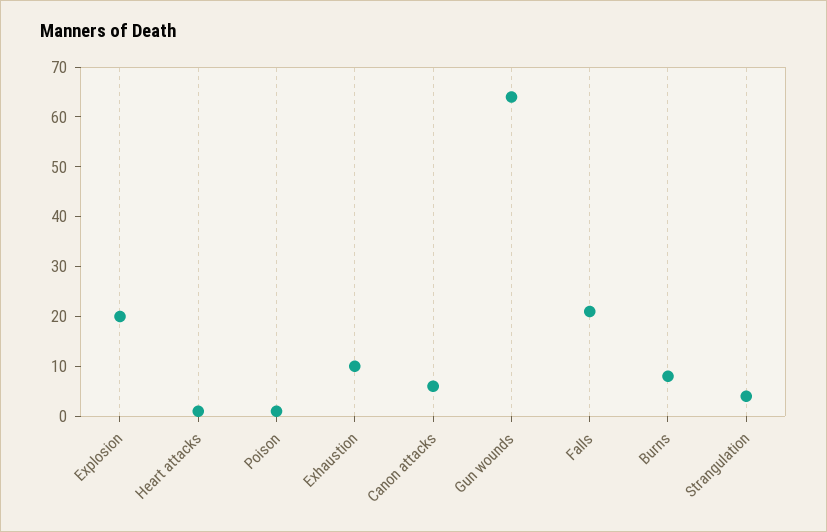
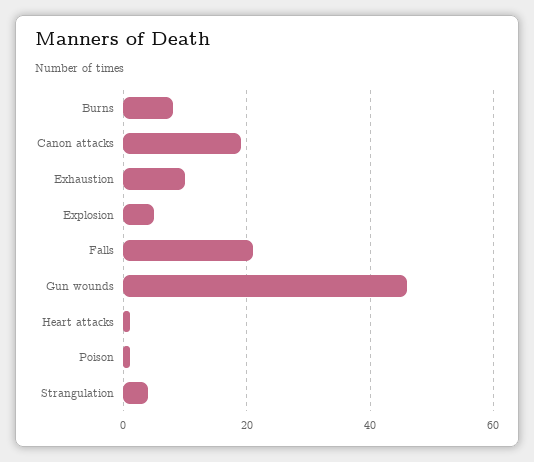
  {
-   "Explosion": 20,
+   "Explosion": 5,
    "Heart attacks": 0,
    "Poison": 0,
    "Exhaustion": 10,
-   "Canon attacks": 5,
+   "Canon attacks": 20,
-   "Gun wounds": 65,
+   "Gun wounds": 45,
    "Falls": 20,
    "Burns": 10,
    "Strangulation": 5
  }

